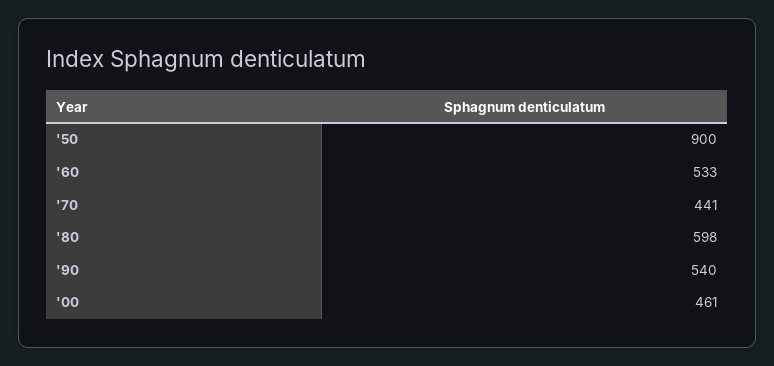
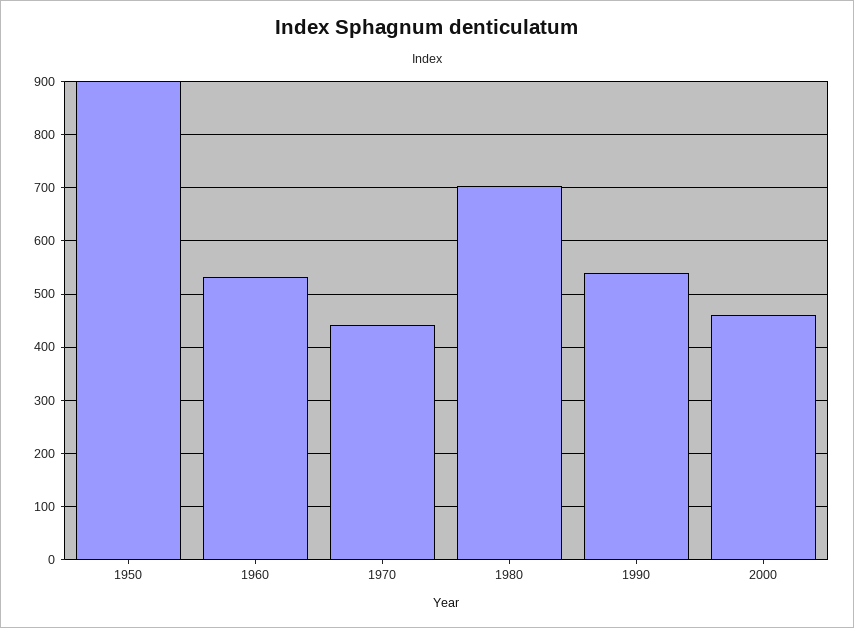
  {
    "'50": 900,
    "'60": 533,
    "'70": 441,
-   "'80": 598,
+   "'80": 700,
    "'90": 540,
    "'00": 461
  }

